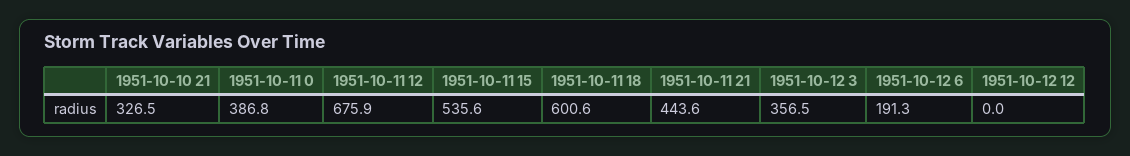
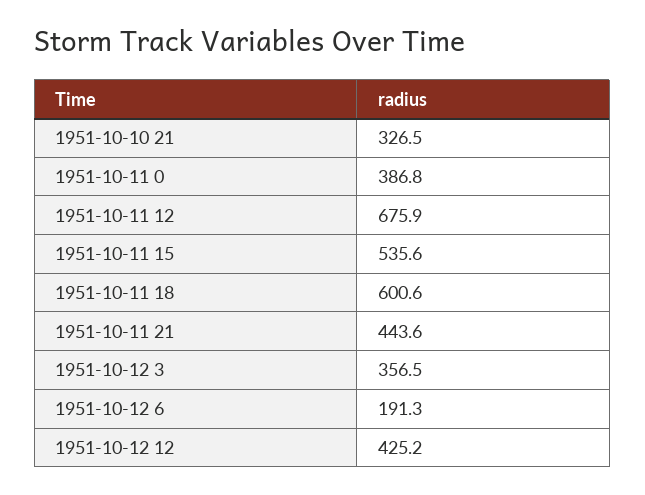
  {
    "1951-10-10 21": 326.5,
    "1951-10-11 0": 386.8,
    "1951-10-11 12": 675.9,
    "1951-10-11 15": 535.6,
    "1951-10-11 18": 600.6,
    "1951-10-11 21": 443.6,
    "1951-10-12 3": 356.5,
    "1951-10-12 6": 191.3,
-   "1951-10-12 12": 0
+   "1951-10-12 12": 425.2
  }

